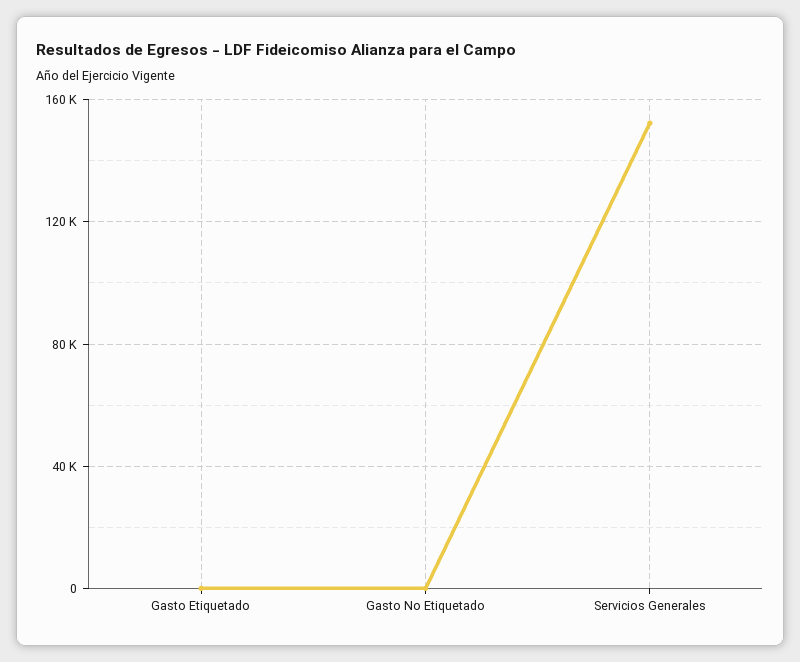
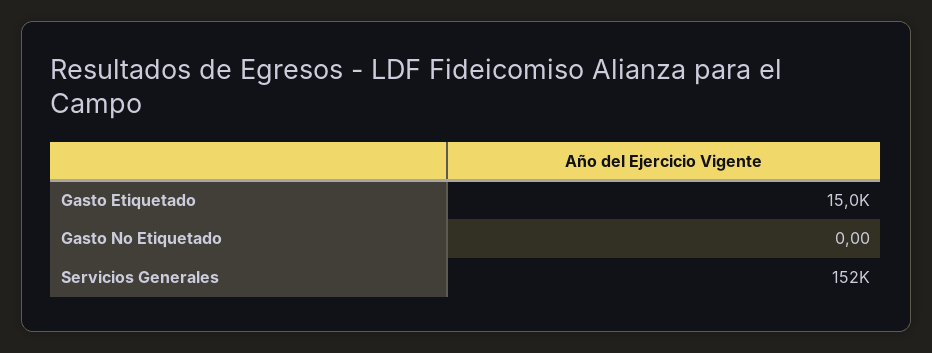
  {
-   "Gasto Etiquetado": 0,
+   "Gasto Etiquetado": 15000,
    "Gasto No Etiquetado": 0,
    "Servicios Generales": 152000
  }

